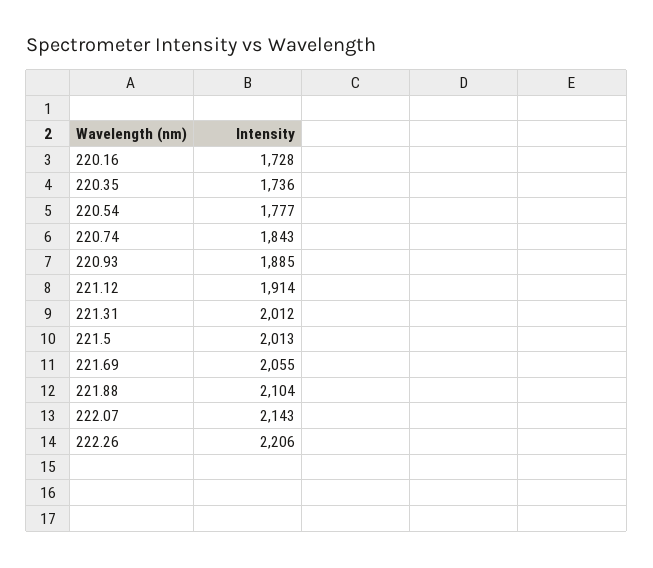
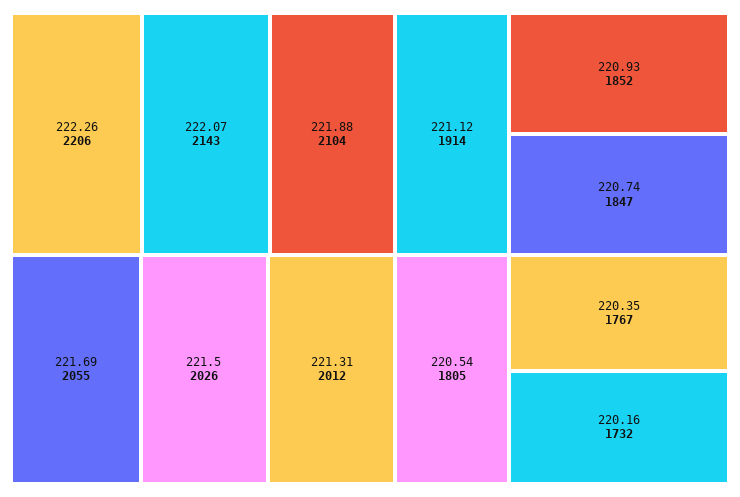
  {
-   "220.16": 1728,
+   "220.16": 1732,
-   "220.35": 1736,
+   "220.35": 1767,
-   "220.54": 1777,
+   "220.54": 1805,
-   "220.74": 1843,
+   "220.74": 1847,
-   "220.93": 1885,
+   "220.93": 1852,
    "221.12": 1914,
    "221.31": 2012,
-   "221.5": 2013,
+   "221.5": 2026,
    "221.69": 2055,
    "221.88": 2104,
    "222.07": 2143,
    "222.26": 2206
  }

